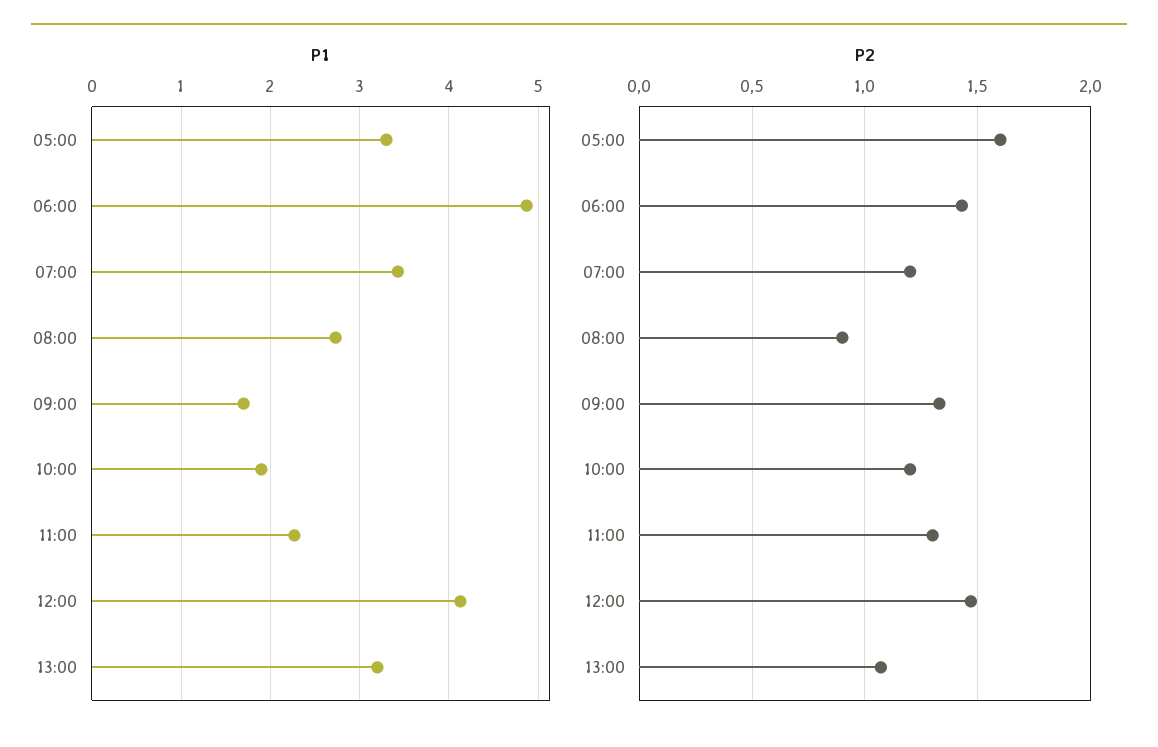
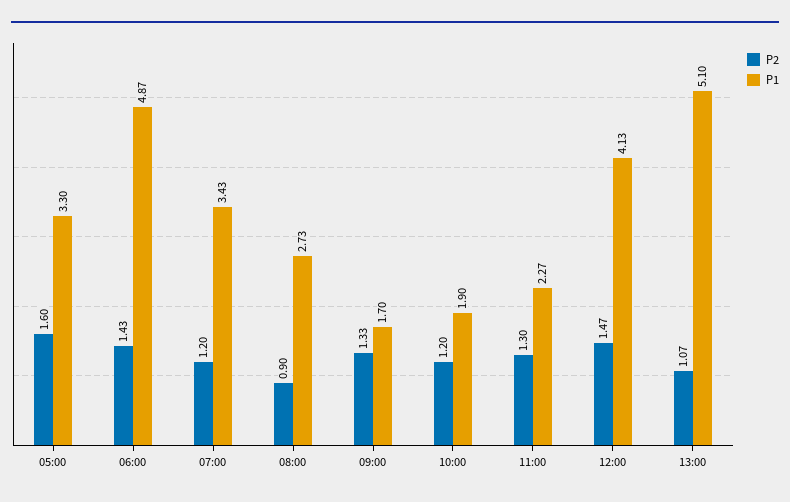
  {
    "P1": {
      "05:00": 3.3,
      "06:00": 4.87,
      "07:00": 3.43,
      "08:00": 2.73,
      "09:00": 1.7,
      "10:00": 1.9,
      "11:00": 2.27,
      "12:00": 4.13,
-     "13:00": 3.2
+     "13:00": 5.1
    },
    "P2": {
      "05:00": 1.6,
      "06:00": 1.43,
      "07:00": 1.2,
      "08:00": 0.9,
      "09:00": 1.33,
      "10:00": 1.2,
      "11:00": 1.3,
      "12:00": 1.47,
      "13:00": 1.07
    }
  }

